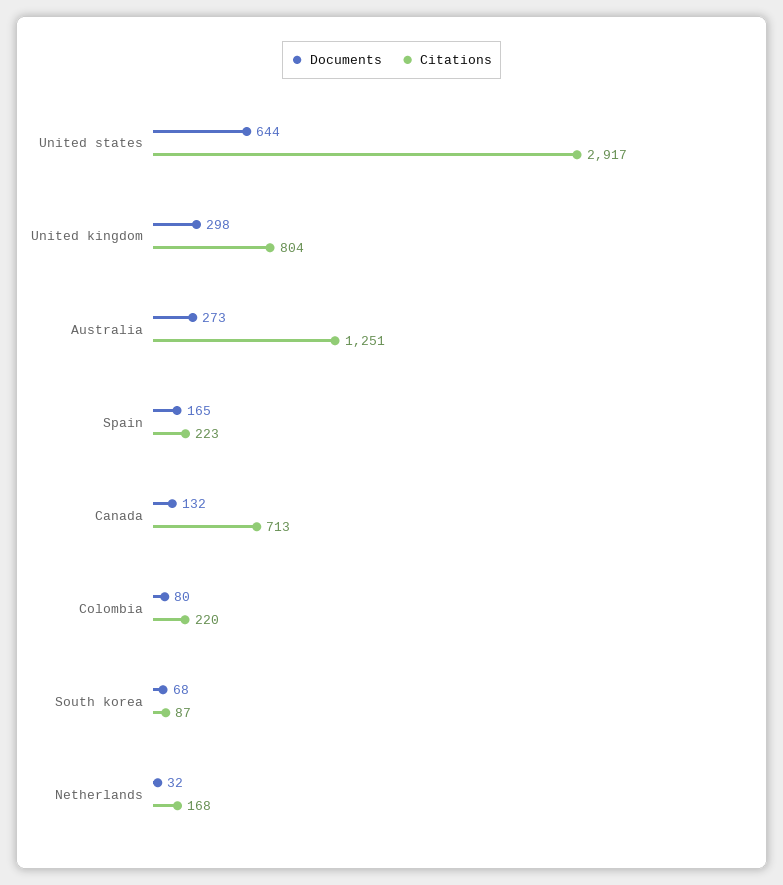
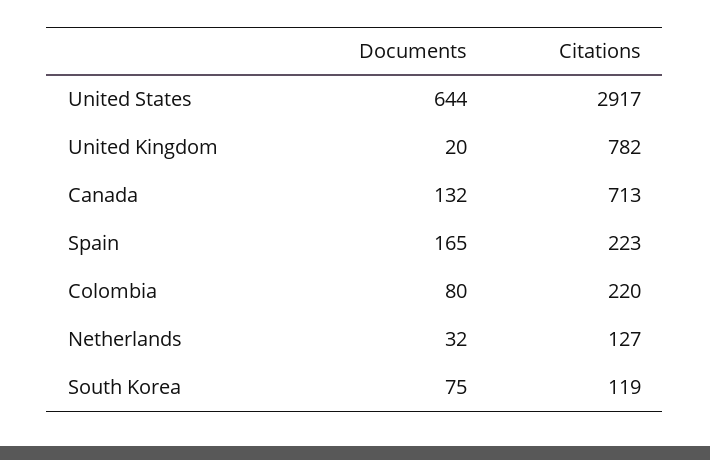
  {
    "Documents": {
      "United states": 644,
-     "United kingdom": 298,
+     "United kingdom": 20,
-     "Australia": 273,
      "Spain": 165,
      "Canada": 132,
      "Colombia": 80,
-     "South korea": 68,
+     "South korea": 75,
      "Netherlands": 32
    },
    "Citations": {
      "United states": 2917,
-     "United kingdom": 804,
+     "United kingdom": 782,
-     "Australia": 1251,
      "Spain": 223,
      "Canada": 713,
      "Colombia": 220,
-     "South korea": 87,
+     "South korea": 119,
-     "Netherlands": 168
+     "Netherlands": 127
    }
  }

